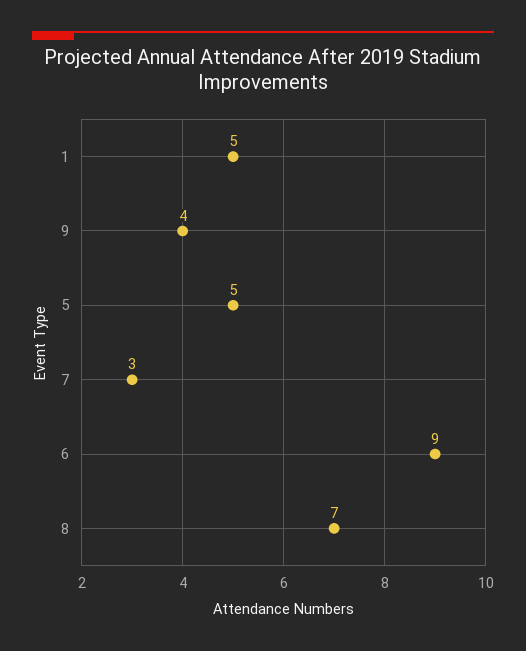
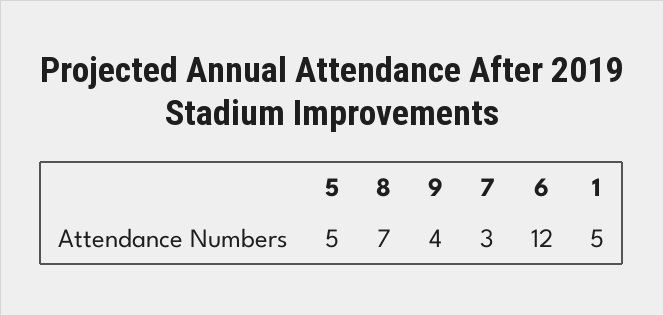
  {
    "1": 5,
    "9": 4,
    "5": 5,
    "7": 3,
-   "6": 9,
+   "6": 12,
    "8": 7
  }

